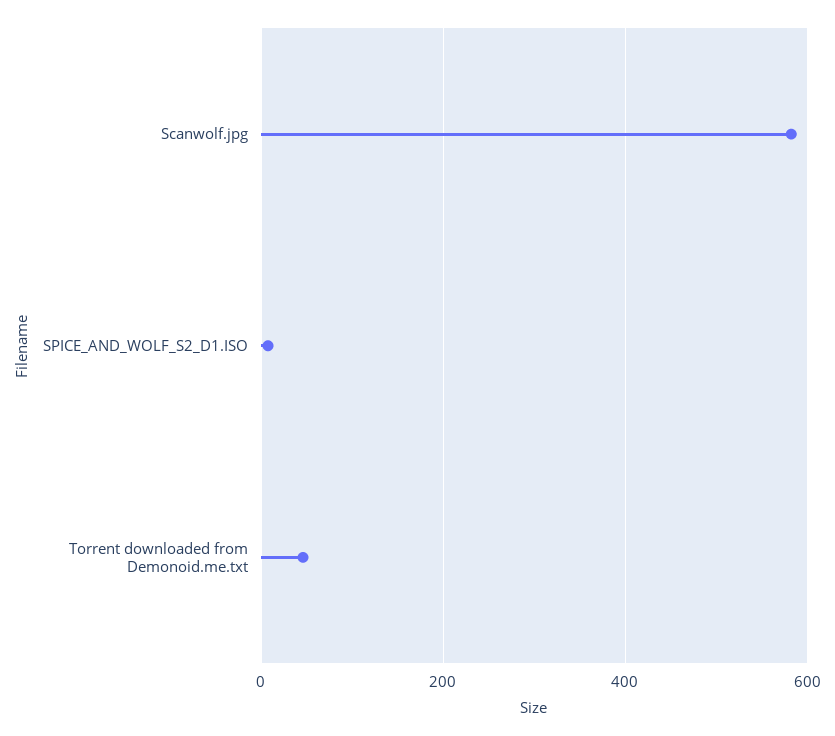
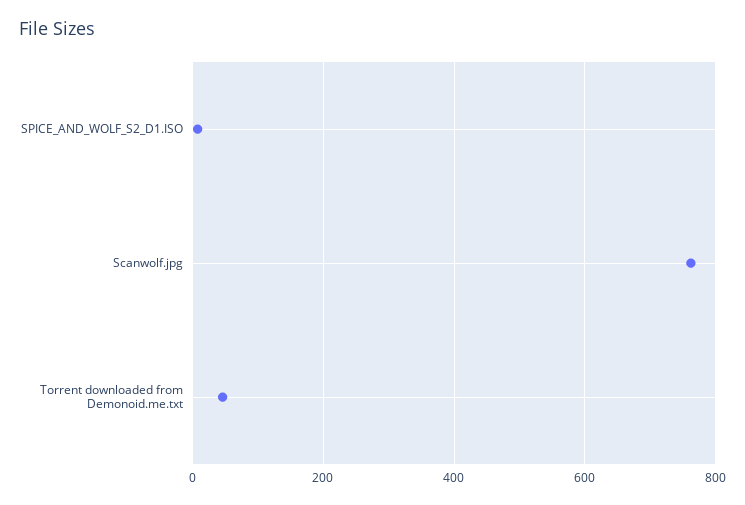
  {
-   "Scanwolf.jpg": 580,
+   "Scanwolf.jpg": 760,
    "SPICE_AND_WOLF_S2_D1.ISO": 0,
    "Torrent downloaded from Demonoid.me.txt": 40
  }

